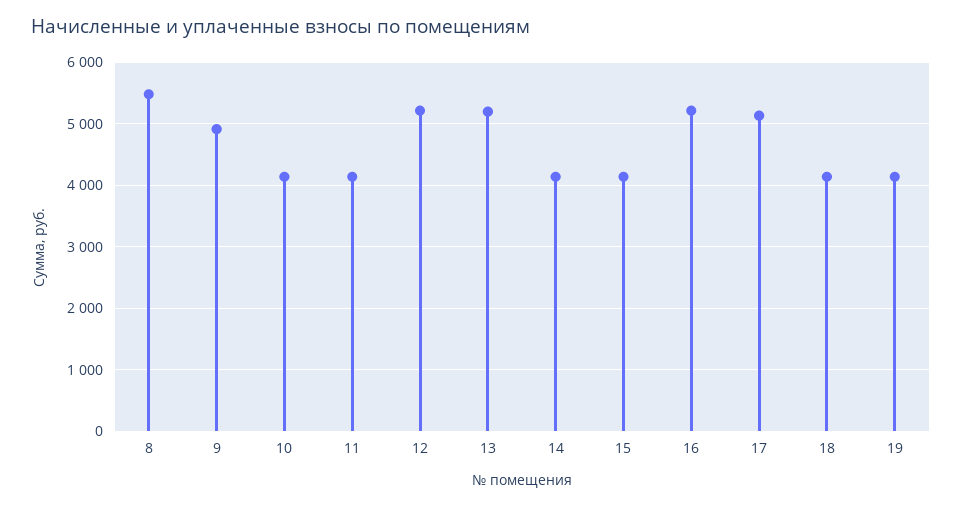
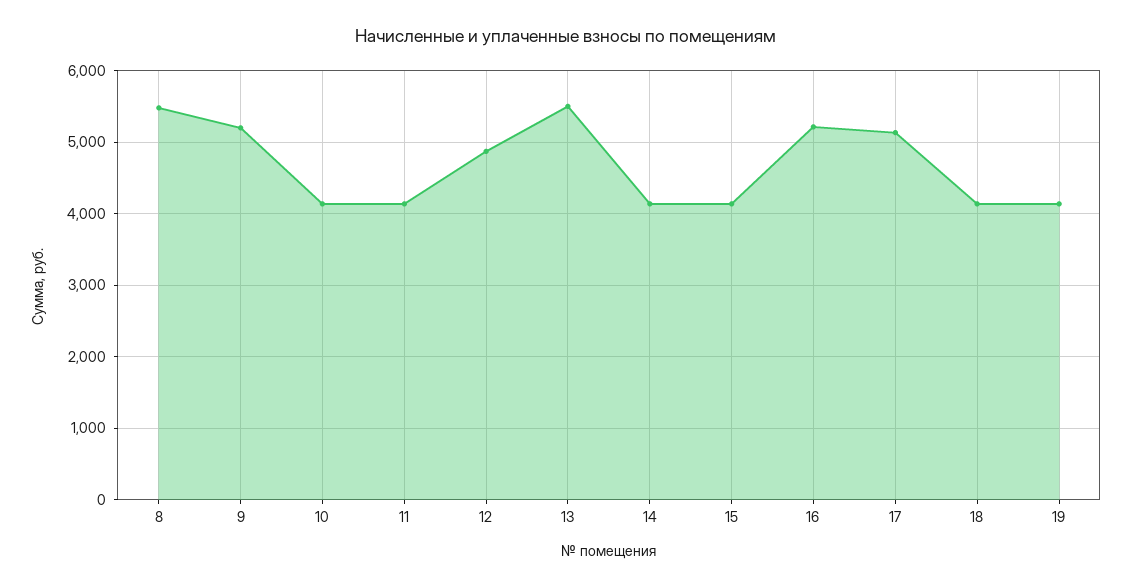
  {
    "8": 5500,
-   "9": 4900,
+   "9": 5200,
    "10": 4100,
    "11": 4100,
-   "12": 5200,
+   "12": 4900,
-   "13": 5200,
+   "13": 5500,
    "14": 4100,
    "15": 4100,
    "16": 5200,
    "17": 5100,
    "18": 4100,
    "19": 4100
  }

